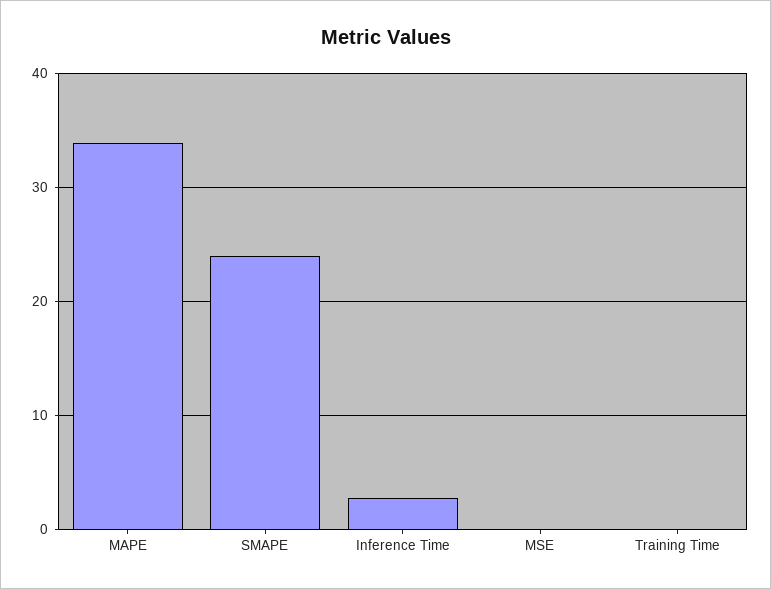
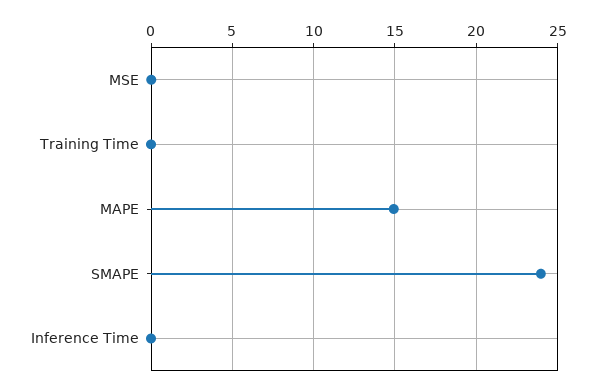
  {
-   "MAPE": 34,
+   "MAPE": 15,
    "SMAPE": 24,
-   "Inference Time": 3,
+   "Inference Time": 0,
    "MSE": 0,
    "Training Time": 0
  }

